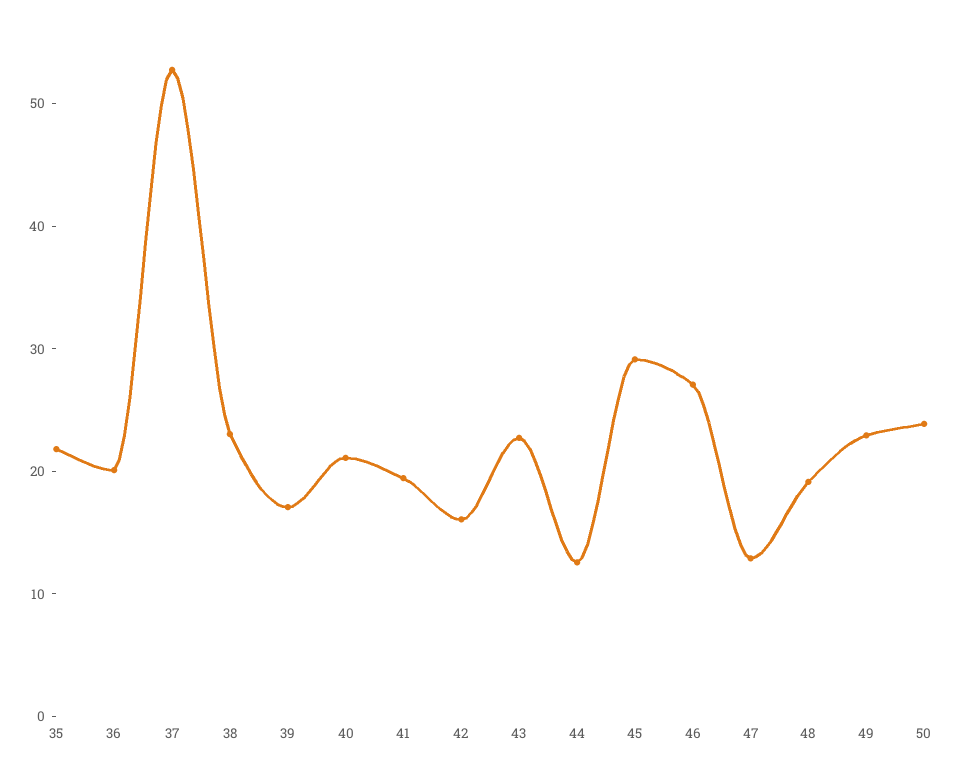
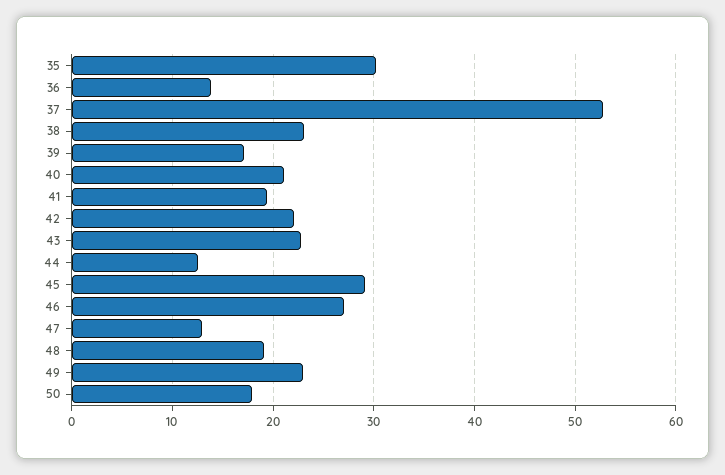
  {
-   "35": 22,
+   "35": 30,
-   "36": 20,
+   "36": 14,
    "37": 53,
    "38": 23,
    "39": 17,
    "40": 21,
    "41": 19,
-   "42": 16,
+   "42": 22,
    "43": 23,
    "44": 13,
    "45": 29,
    "46": 27,
    "47": 13,
    "48": 19,
    "49": 23,
-   "50": 24
+   "50": 18
  }

